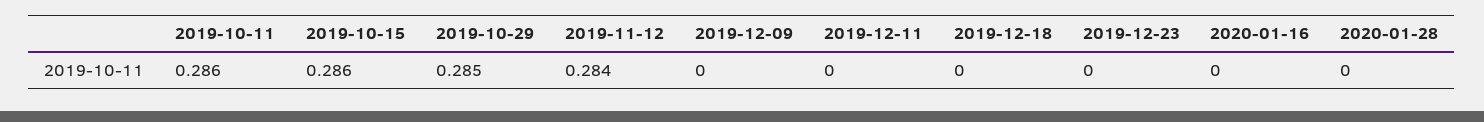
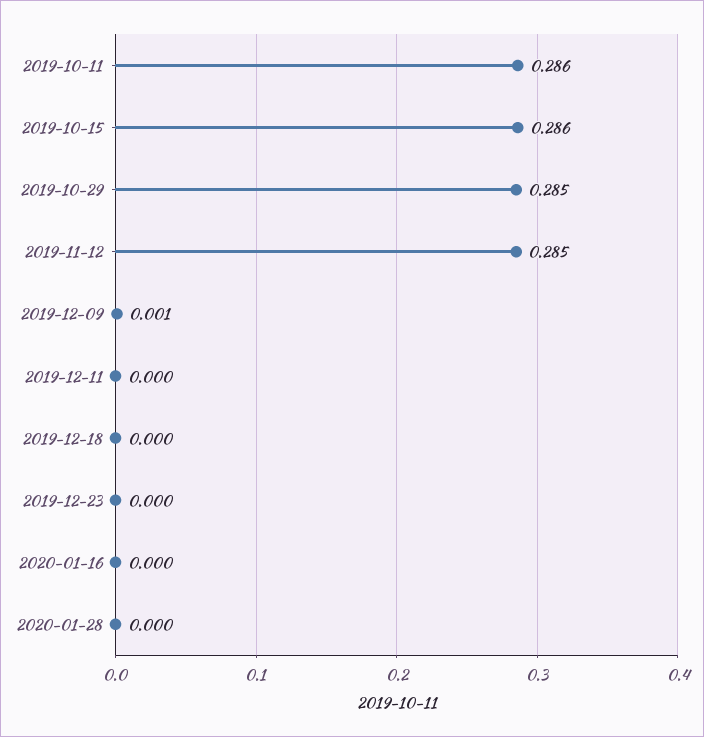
  {
    "2019-10-11": 0.286,
    "2019-10-15": 0.286,
    "2019-10-29": 0.285,
-   "2019-11-12": 0.284,
+   "2019-11-12": 0.285,
-   "2019-12-09": 0,
+   "2019-12-09": 0.001,
    "2019-12-11": 0,
    "2019-12-18": 0,
    "2019-12-23": 0,
    "2020-01-16": 0,
    "2020-01-28": 0
  }

